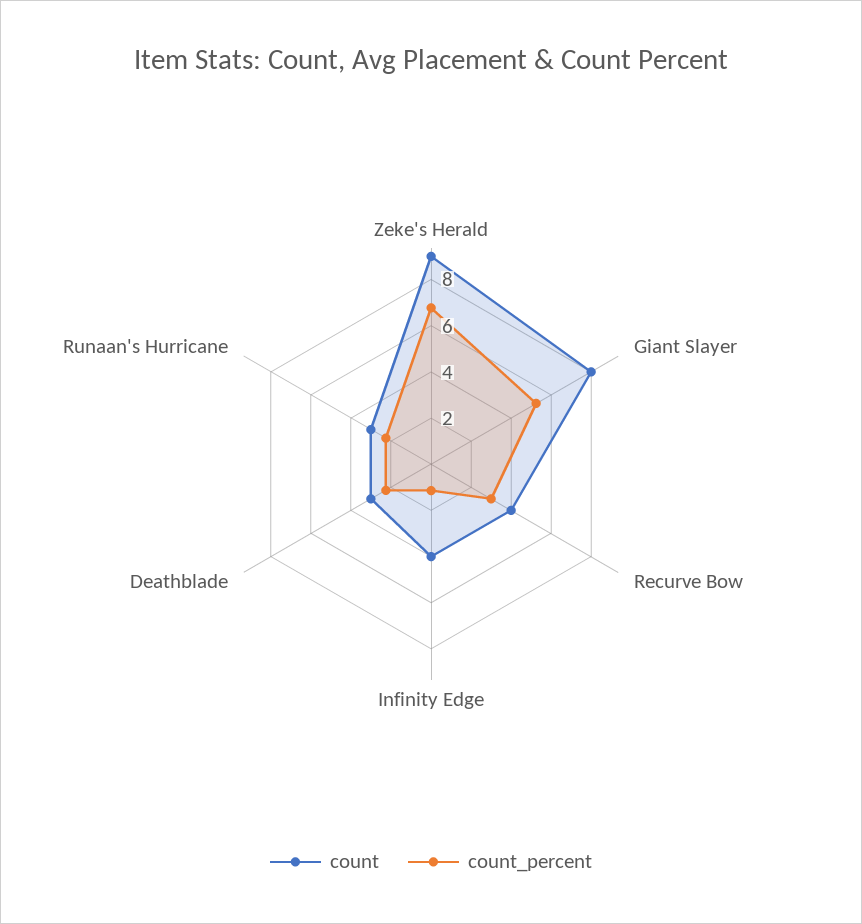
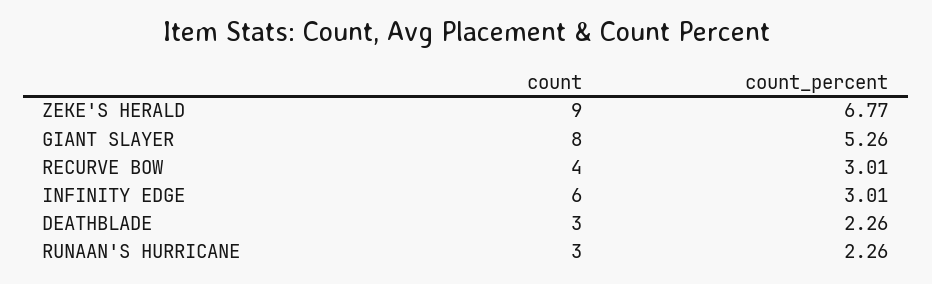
  {
    "count": {
      "Zeke's Herald": 9,
      "Giant Slayer": 8,
      "Recurve Bow": 4,
-     "Infinity Edge": 4,
+     "Infinity Edge": 6,
      "Deathblade": 3,
      "Runaan's Hurricane": 3
    },
    "count_percent": {
      "Zeke's Herald": 6.77,
      "Giant Slayer": 5.26,
      "Recurve Bow": 3.01,
-     "Infinity Edge": 1,
+     "Infinity Edge": 3.01,
      "Deathblade": 2.26,
      "Runaan's Hurricane": 2.26
    }
  }

